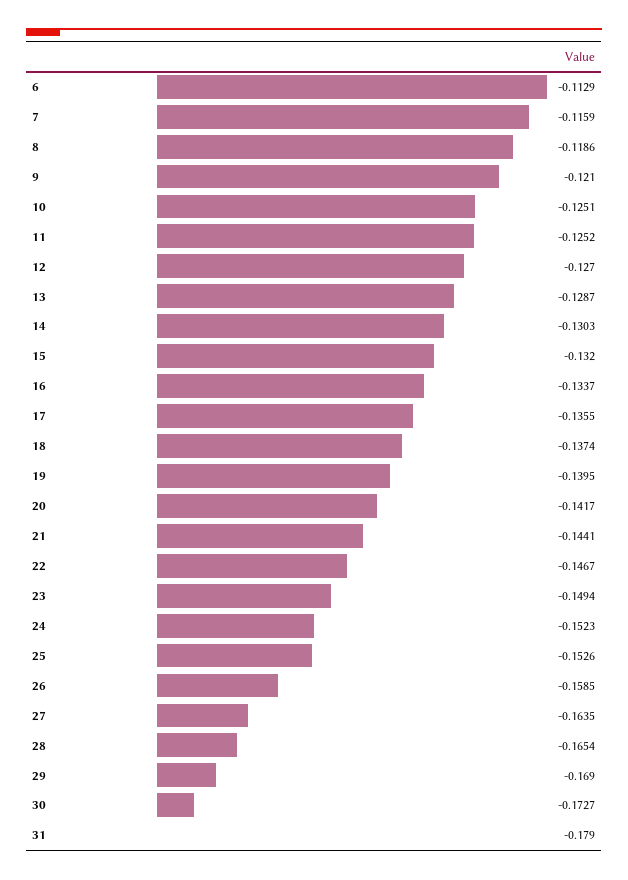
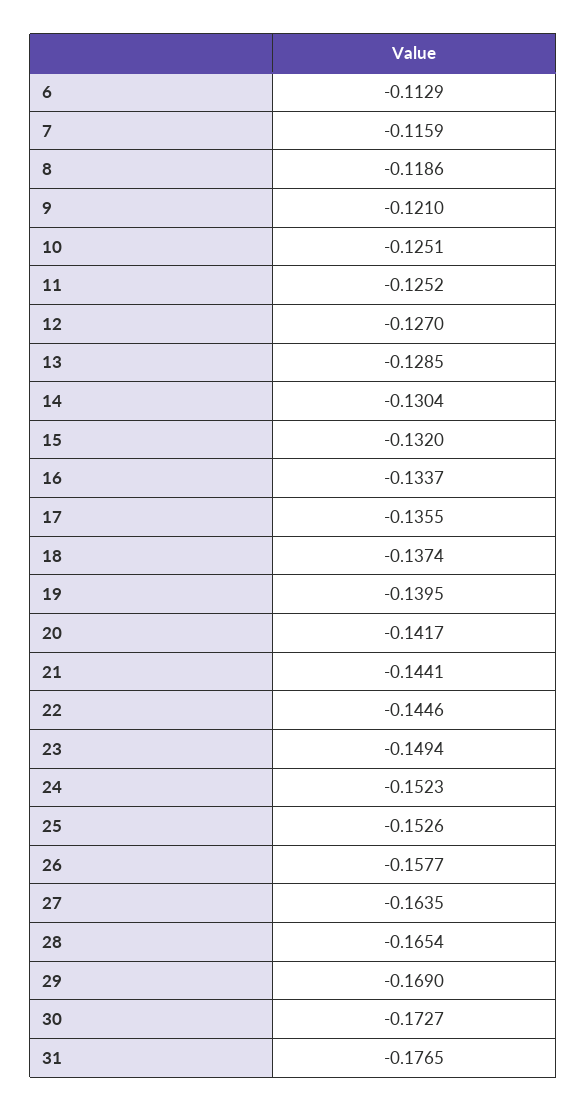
  {
    "6": -0.1129,
    "7": -0.1159,
    "8": -0.1186,
    "9": -0.121,
    "10": -0.1251,
    "11": -0.1252,
    "12": -0.127,
-   "13": -0.1287,
+   "13": -0.1285,
-   "14": -0.1303,
+   "14": -0.1304,
    "15": -0.132,
    "16": -0.1337,
    "17": -0.1355,
    "18": -0.1374,
    "19": -0.1395,
    "20": -0.1417,
    "21": -0.1441,
-   "22": -0.1467,
+   "22": -0.1446,
    "23": -0.1494,
    "24": -0.1523,
    "25": -0.1526,
-   "26": -0.1585,
+   "26": -0.1577,
    "27": -0.1635,
    "28": -0.1654,
    "29": -0.169,
    "30": -0.1727,
-   "31": -0.179
+   "31": -0.1765
  }

